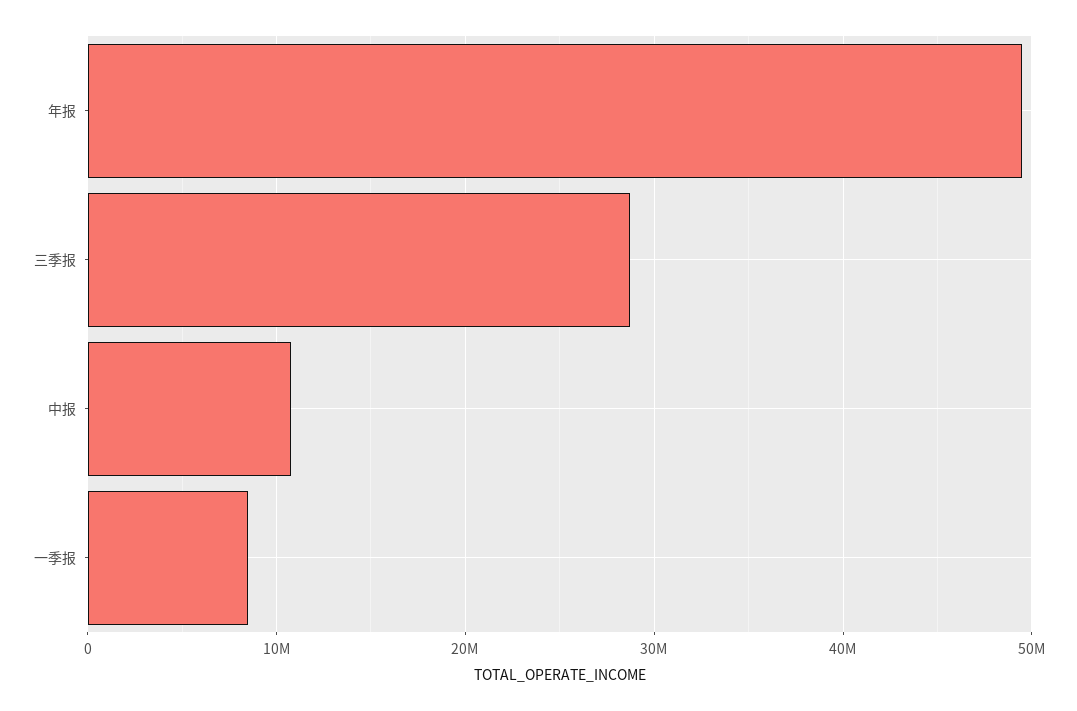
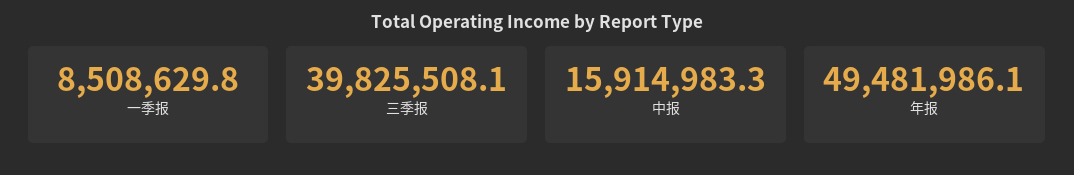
  {
    "年报": 49481986.1,
-   "三季报": 29000000,
+   "三季报": 39825508.1,
-   "中报": 11000000,
+   "中报": 15914983.3,
    "一季报": 8508629.8
  }

